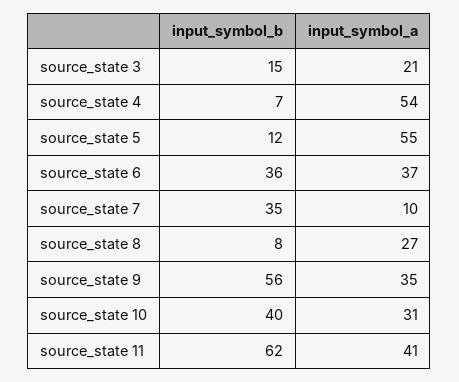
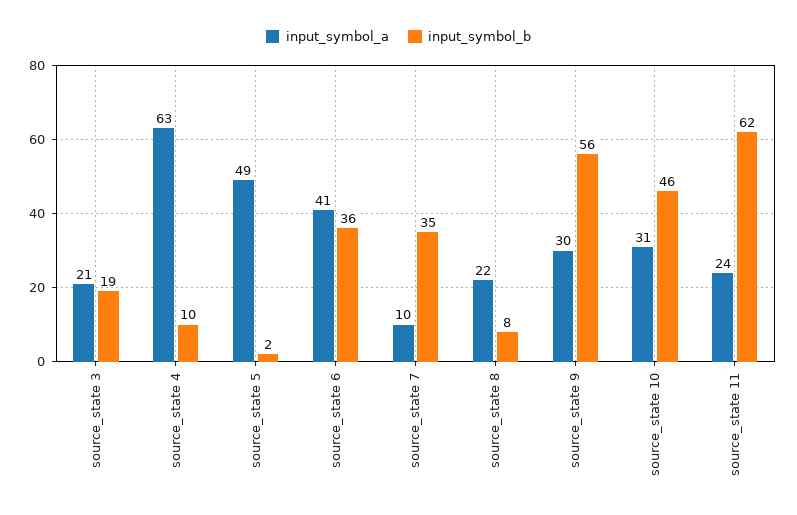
  {
    "input_symbol_b": {
-     "source_state 3": 15,
+     "source_state 3": 19,
-     "source_state 4": 7,
+     "source_state 4": 10,
-     "source_state 5": 12,
+     "source_state 5": 2,
      "source_state 6": 36,
      "source_state 7": 35,
      "source_state 8": 8,
      "source_state 9": 56,
-     "source_state 10": 40,
+     "source_state 10": 46,
      "source_state 11": 62
    },
    "input_symbol_a": {
      "source_state 3": 21,
-     "source_state 4": 54,
+     "source_state 4": 63,
-     "source_state 5": 55,
+     "source_state 5": 49,
-     "source_state 6": 37,
+     "source_state 6": 41,
      "source_state 7": 10,
-     "source_state 8": 27,
+     "source_state 8": 22,
-     "source_state 9": 35,
+     "source_state 9": 30,
      "source_state 10": 31,
-     "source_state 11": 41
+     "source_state 11": 24
    }
  }

